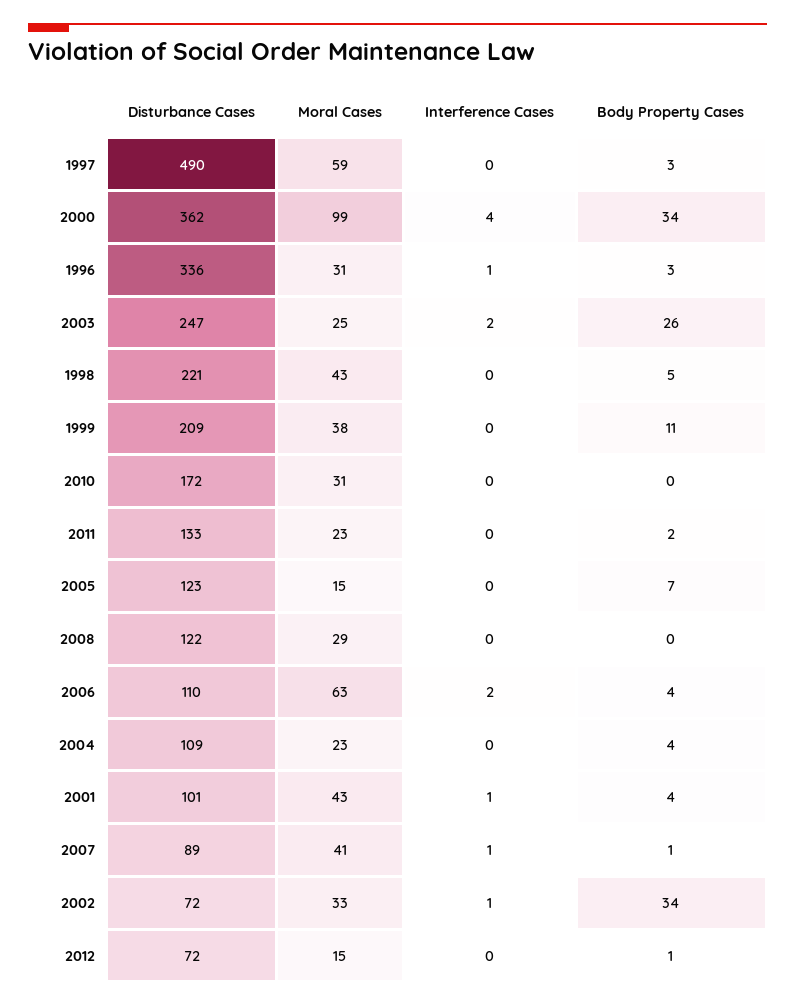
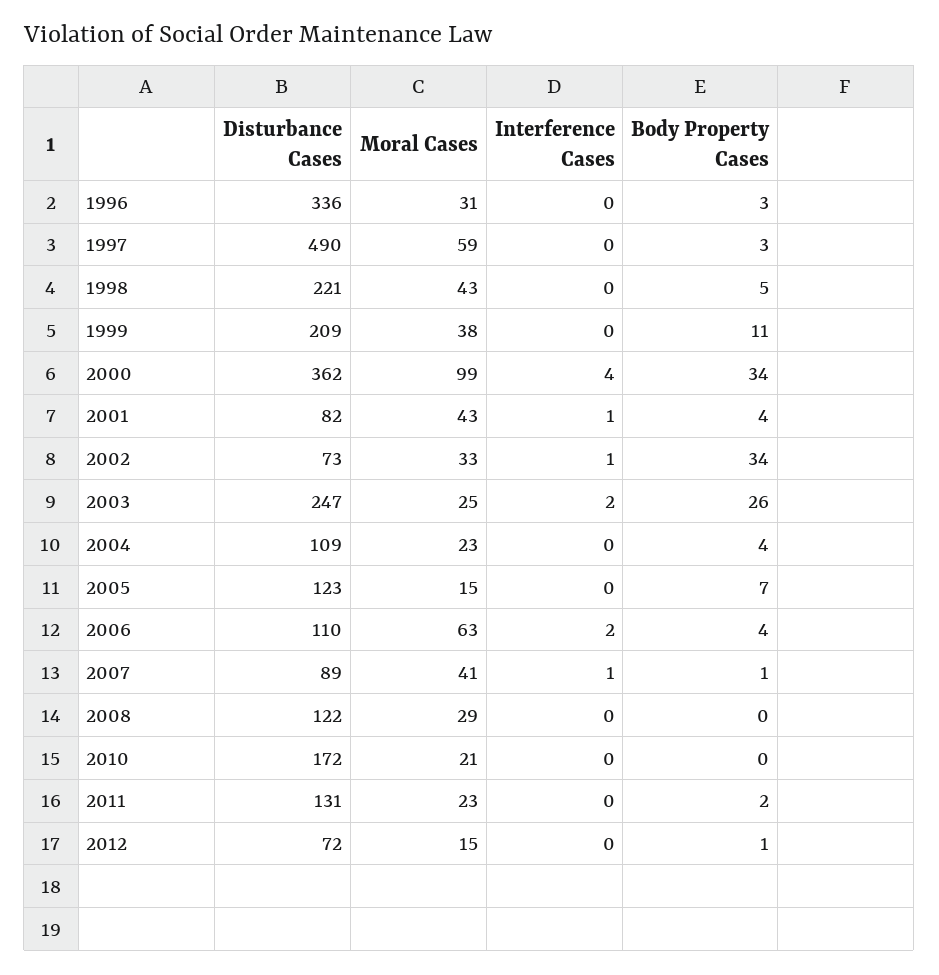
  {
    "Disturbance Cases": {
      "1997": 490,
      "2000": 362,
      "1996": 336,
      "2003": 247,
      "1998": 221,
      "1999": 209,
      "2010": 172,
-     "2011": 133,
+     "2011": 131,
      "2005": 123,
      "2008": 122,
      "2006": 110,
      "2004": 109,
-     "2001": 101,
+     "2001": 82,
      "2007": 89,
-     "2002": 72,
+     "2002": 73,
      "2012": 72
    },
    "Moral Cases": {
      "1997": 59,
      "2000": 99,
      "1996": 31,
      "2003": 25,
      "1998": 43,
      "1999": 38,
-     "2010": 31,
+     "2010": 21,
      "2011": 23,
      "2005": 15,
      "2008": 29,
      "2006": 63,
      "2004": 23,
      "2001": 43,
      "2007": 41,
      "2002": 33,
      "2012": 15
    },
    "Interference Cases": {
      "1997": 0,
      "2000": 4,
-     "1996": 1,
+     "1996": 0,
      "2003": 2,
      "1998": 0,
      "1999": 0,
      "2010": 0,
      "2011": 0,
      "2005": 0,
      "2008": 0,
      "2006": 2,
      "2004": 0,
      "2001": 1,
      "2007": 1,
      "2002": 1,
      "2012": 0
    },
    "Body Property Cases": {
      "1997": 3,
      "2000": 34,
      "1996": 3,
      "2003": 26,
      "1998": 5,
      "1999": 11,
      "2010": 0,
      "2011": 2,
      "2005": 7,
      "2008": 0,
      "2006": 4,
      "2004": 4,
      "2001": 4,
      "2007": 1,
      "2002": 34,
      "2012": 1
    }
  }

